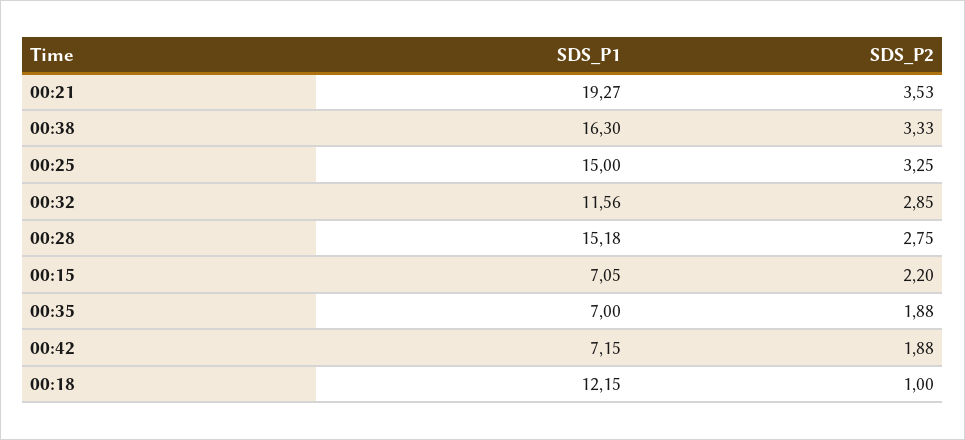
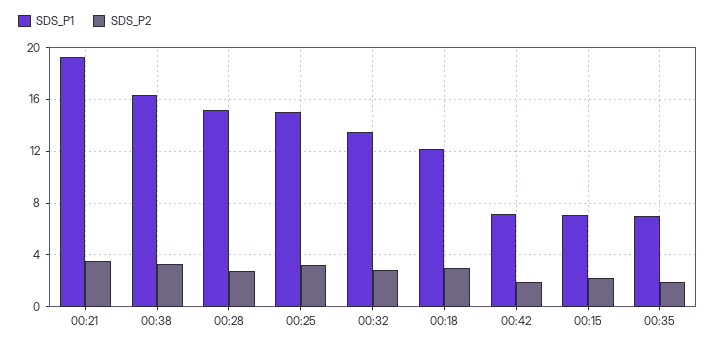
  {
    "SDS_P1": {
      "00:21": 19.27,
      "00:38": 16.3,
      "00:25": 15,
-     "00:32": 11.56,
+     "00:32": 13.5,
      "00:28": 15.18,
      "00:15": 7.05,
      "00:35": 7,
      "00:42": 7.15,
      "00:18": 12.15
    },
    "SDS_P2": {
      "00:21": 3.53,
      "00:38": 3.33,
      "00:25": 3.25,
      "00:32": 2.85,
      "00:28": 2.75,
      "00:15": 2.2,
      "00:35": 1.88,
      "00:42": 1.88,
-     "00:18": 1
+     "00:18": 3
    }
  }

